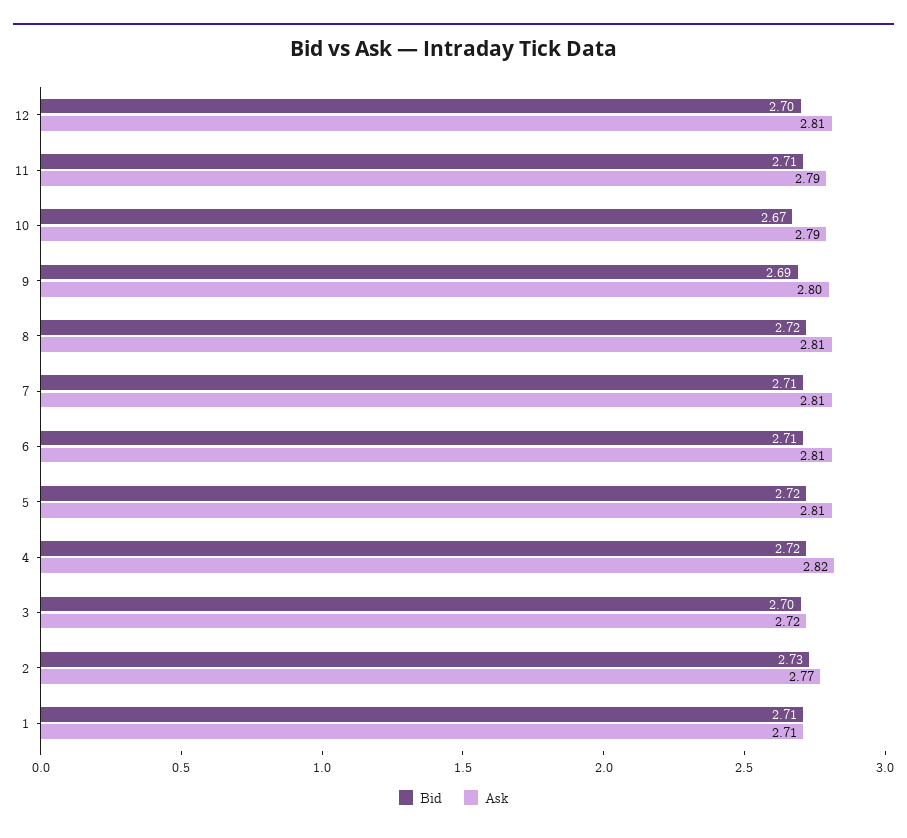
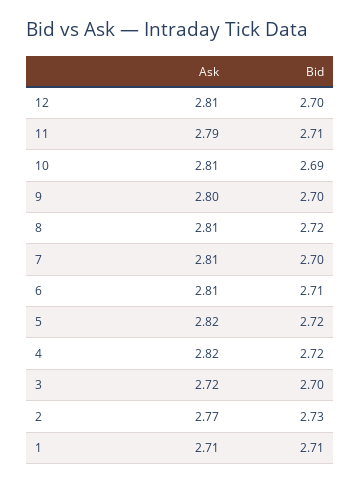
  {
    "Bid": {
      "12": 2.7,
      "11": 2.71,
-     "10": 2.67,
+     "10": 2.69,
-     "9": 2.69,
+     "9": 2.7,
      "8": 2.72,
-     "7": 2.71,
+     "7": 2.7,
      "6": 2.71,
      "5": 2.72,
      "4": 2.72,
      "3": 2.7,
      "2": 2.73,
      "1": 2.71
    },
    "Ask": {
      "12": 2.81,
      "11": 2.79,
-     "10": 2.79,
+     "10": 2.81,
      "9": 2.8,
      "8": 2.81,
      "7": 2.81,
      "6": 2.81,
-     "5": 2.81,
+     "5": 2.82,
      "4": 2.82,
      "3": 2.72,
      "2": 2.77,
      "1": 2.71
    }
  }

